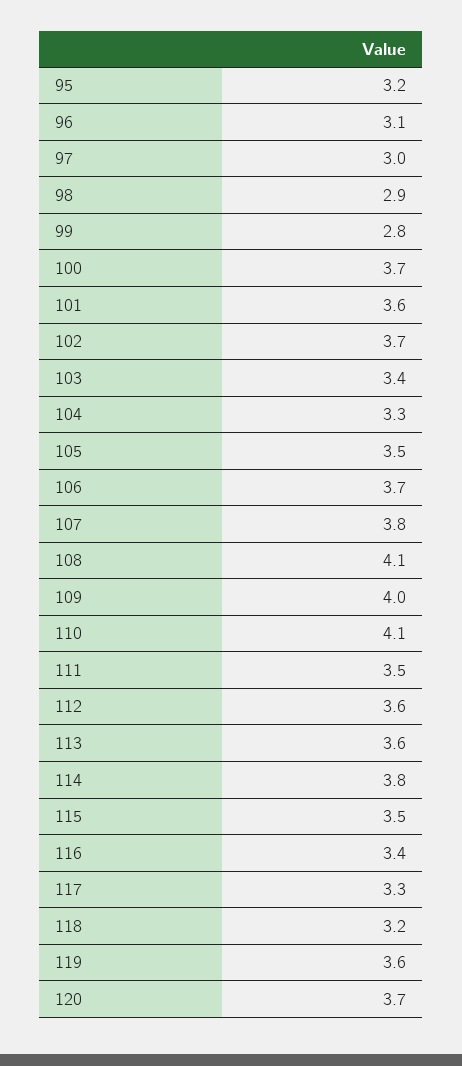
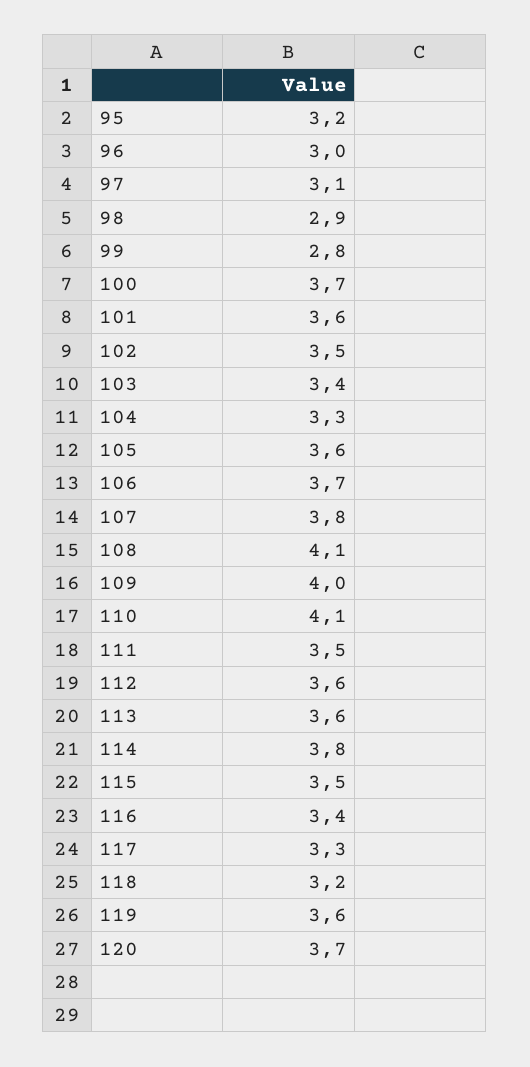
  {
    "95": 3.2,
-   "96": 3.1,
+   "96": 3,
-   "97": 3,
+   "97": 3.1,
    "98": 2.9,
    "99": 2.8,
    "100": 3.7,
    "101": 3.6,
-   "102": 3.7,
+   "102": 3.5,
    "103": 3.4,
    "104": 3.3,
-   "105": 3.5,
+   "105": 3.6,
    "106": 3.7,
    "107": 3.8,
    "108": 4.1,
    "109": 4,
    "110": 4.1,
    "111": 3.5,
    "112": 3.6,
    "113": 3.6,
    "114": 3.8,
    "115": 3.5,
    "116": 3.4,
    "117": 3.3,
    "118": 3.2,
    "119": 3.6,
    "120": 3.7
  }

